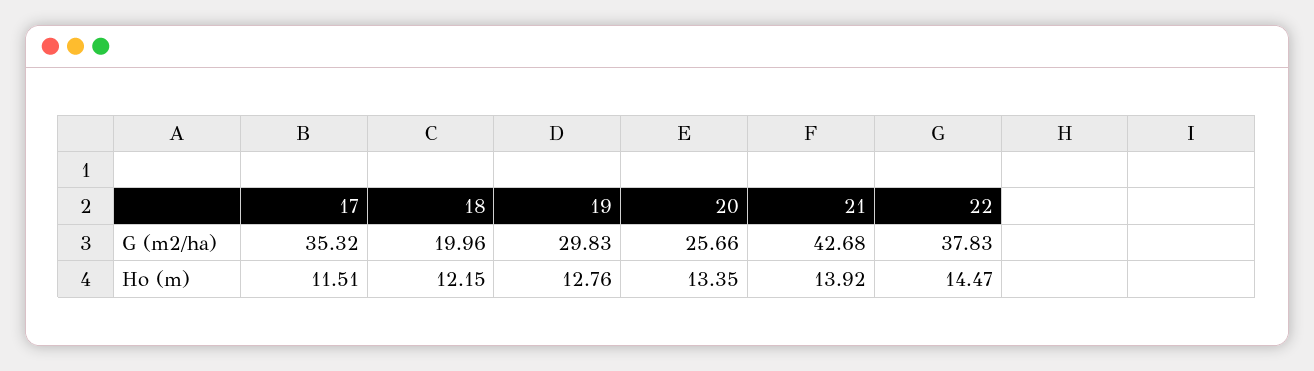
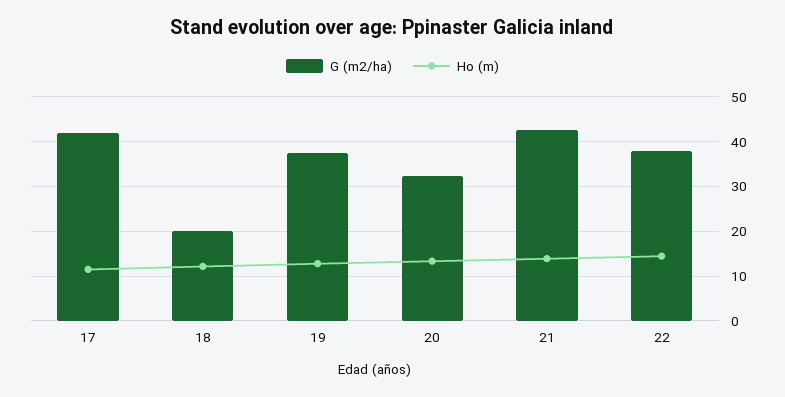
  {
    "G (m2/ha)": {
-     "17": 35.32,
+     "17": 42,
      "18": 19.96,
-     "19": 29.83,
+     "19": 38,
-     "20": 25.66,
+     "20": 32,
      "21": 42.68,
      "22": 37.83
    },
    "Ho (m)": {
      "17": 11.51,
      "18": 12.15,
      "19": 12.76,
      "20": 13.35,
      "21": 13.92,
      "22": 14.47
    }
  }

